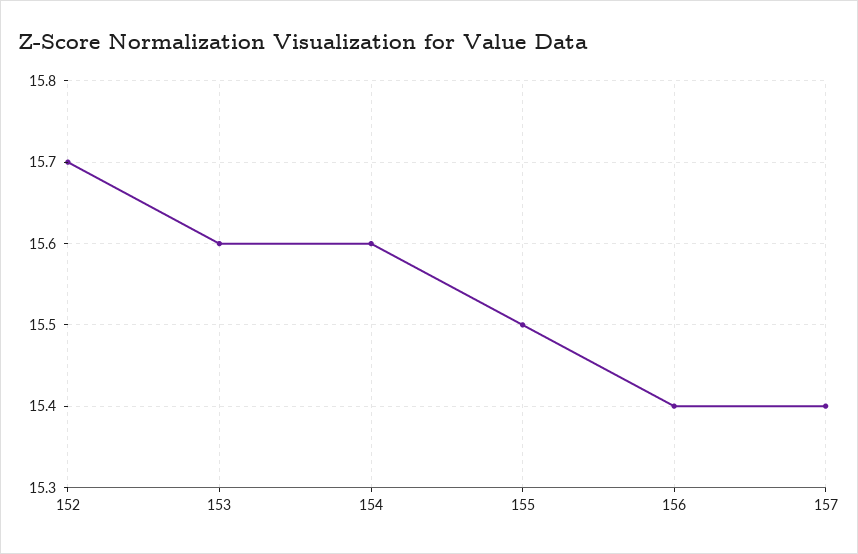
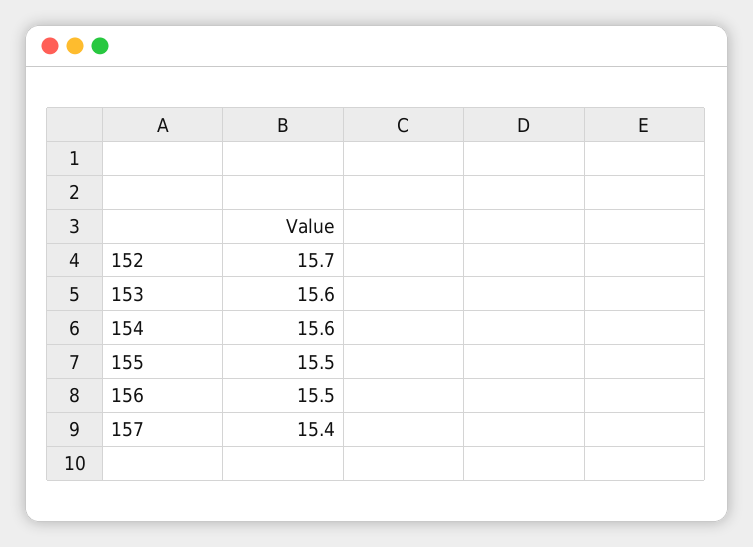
  {
    "152": 15.7,
    "153": 15.6,
    "154": 15.6,
    "155": 15.5,
-   "156": 15.4,
+   "156": 15.5,
    "157": 15.4
  }

